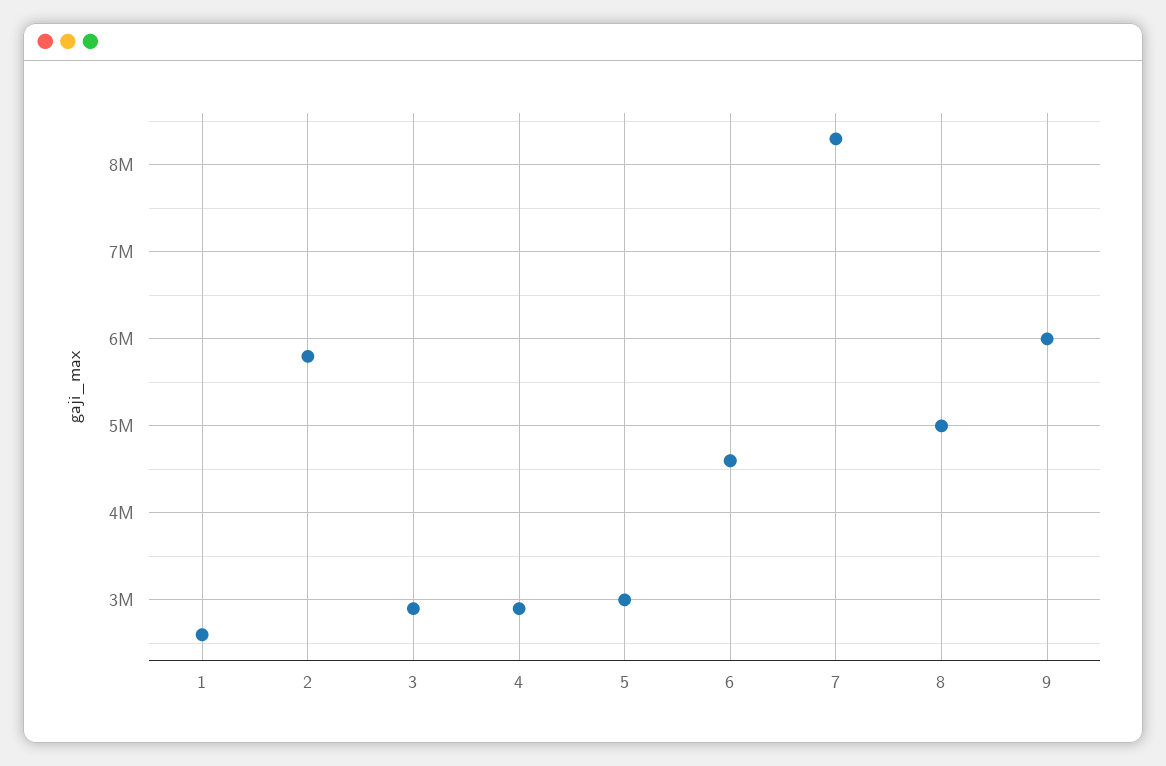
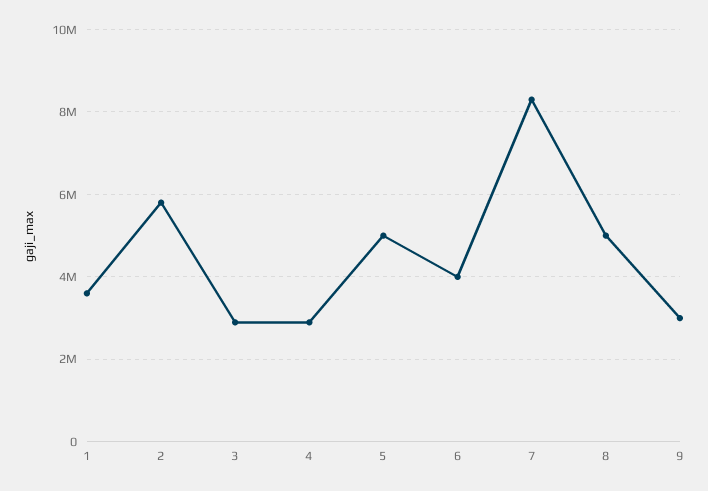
  {
-   "1": 2600000,
+   "1": 3600000,
    "2": 5800000,
    "3": 2900000,
    "4": 2900000,
-   "5": 3000000,
+   "5": 5000000,
-   "6": 4600000,
+   "6": 4000000,
    "7": 8300000,
    "8": 5000000,
-   "9": 6000000
+   "9": 3000000
  }

